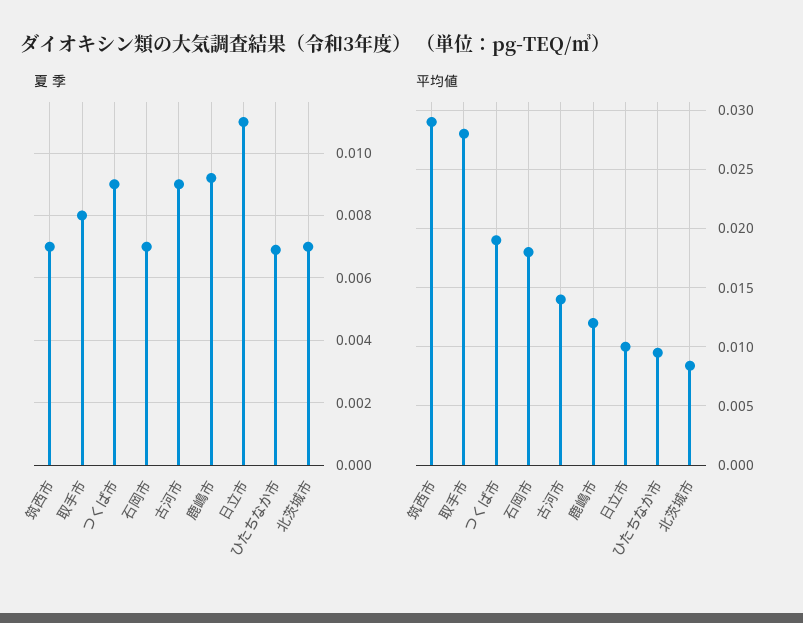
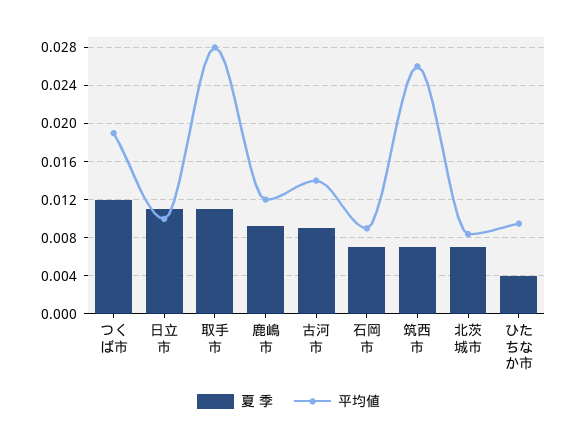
  {
    "夏 季": {
      "筑西市": 0.007,
-     "取手市": 0.008,
+     "取手市": 0.011,
-     "つくば市": 0.009,
+     "つくば市": 0.012,
      "石岡市": 0.007,
      "古河市": 0.009,
      "鹿嶋市": 0.009,
      "日立市": 0.011,
-     "ひたちなか市": 0.007,
+     "ひたちなか市": 0.004,
      "北茨城市": 0.007
    },
    "平均値": {
-     "筑西市": 0.029,
+     "筑西市": 0.026,
      "取手市": 0.028,
      "つくば市": 0.019,
-     "石岡市": 0.018,
+     "石岡市": 0.009,
      "古河市": 0.014,
      "鹿嶋市": 0.012,
      "日立市": 0.01,
      "ひたちなか市": 0.01,
      "北茨城市": 0.008
    }
  }

